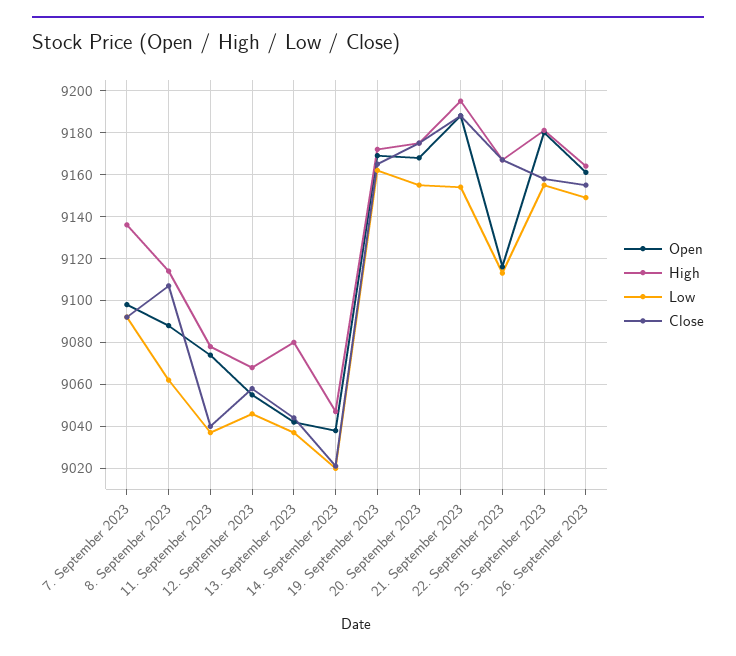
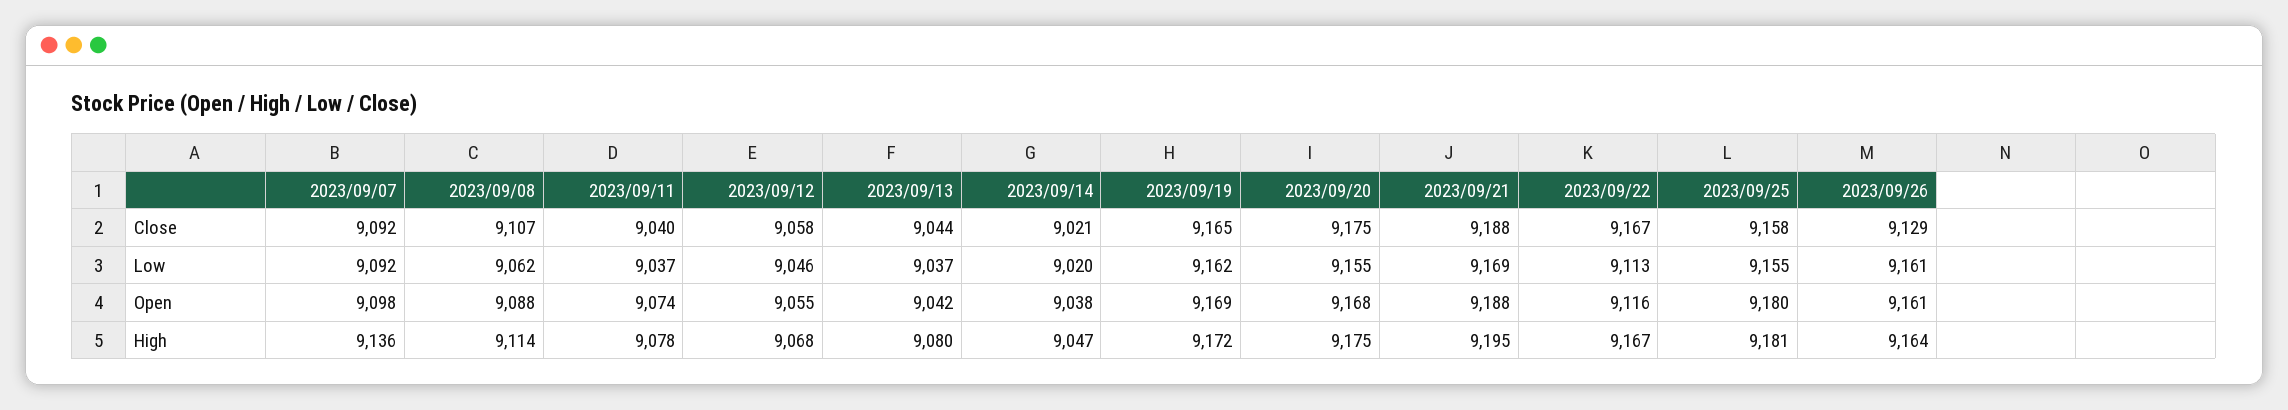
  {
    "Open": {
      "7. September 2023": 9098,
      "8. September 2023": 9088,
      "11. September 2023": 9074,
      "12. September 2023": 9055,
      "13. September 2023": 9042,
      "14. September 2023": 9038,
      "19. September 2023": 9169,
      "20. September 2023": 9168,
      "21. September 2023": 9188,
      "22. September 2023": 9116,
      "25. September 2023": 9180,
      "26. September 2023": 9161
    },
    "High": {
      "7. September 2023": 9136,
      "8. September 2023": 9114,
      "11. September 2023": 9078,
      "12. September 2023": 9068,
      "13. September 2023": 9080,
      "14. September 2023": 9047,
      "19. September 2023": 9172,
      "20. September 2023": 9175,
      "21. September 2023": 9195,
      "22. September 2023": 9167,
      "25. September 2023": 9181,
      "26. September 2023": 9164
    },
    "Low": {
      "7. September 2023": 9092,
      "8. September 2023": 9062,
      "11. September 2023": 9037,
      "12. September 2023": 9046,
      "13. September 2023": 9037,
      "14. September 2023": 9020,
      "19. September 2023": 9162,
      "20. September 2023": 9155,
-     "21. September 2023": 9155,
+     "21. September 2023": 9169,
      "22. September 2023": 9113,
      "25. September 2023": 9155,
-     "26. September 2023": 9150
+     "26. September 2023": 9161
    },
    "Close": {
      "7. September 2023": 9092,
      "8. September 2023": 9107,
      "11. September 2023": 9040,
      "12. September 2023": 9058,
      "13. September 2023": 9044,
      "14. September 2023": 9021,
      "19. September 2023": 9165,
      "20. September 2023": 9175,
      "21. September 2023": 9188,
      "22. September 2023": 9167,
      "25. September 2023": 9158,
-     "26. September 2023": 9155
+     "26. September 2023": 9129
    }
  }

